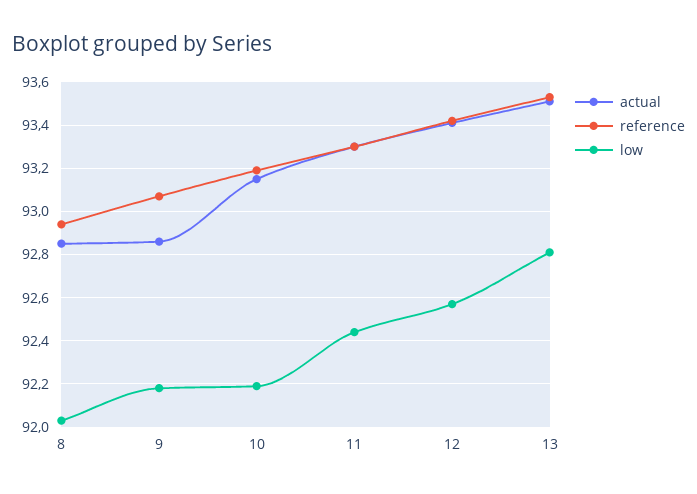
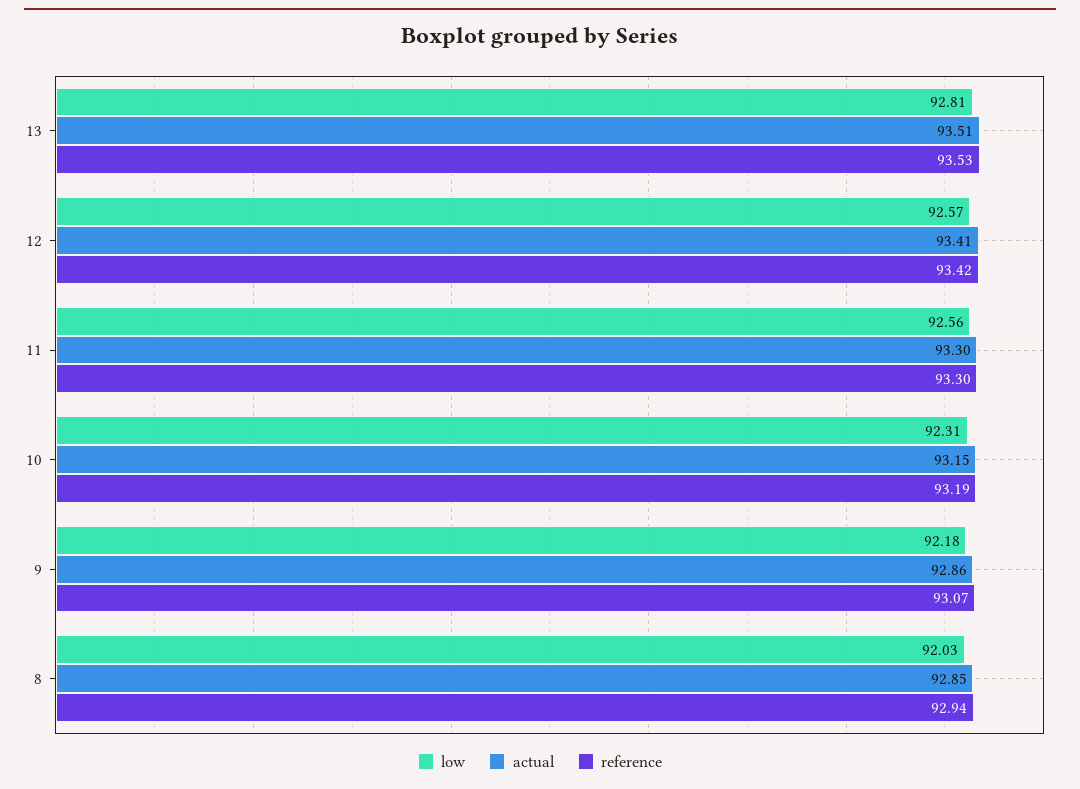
  {
    "actual": {
      "8": 92.85,
      "9": 92.86,
      "10": 93.15,
      "11": 93.3,
      "12": 93.41,
      "13": 93.51
    },
    "reference": {
      "8": 92.94,
      "9": 93.07,
      "10": 93.19,
      "11": 93.3,
      "12": 93.42,
      "13": 93.53
    },
    "low": {
      "8": 92.03,
      "9": 92.18,
-     "10": 92.2,
+     "10": 92.31,
-     "11": 92.45,
+     "11": 92.56,
      "12": 92.57,
      "13": 92.81
    }
  }

